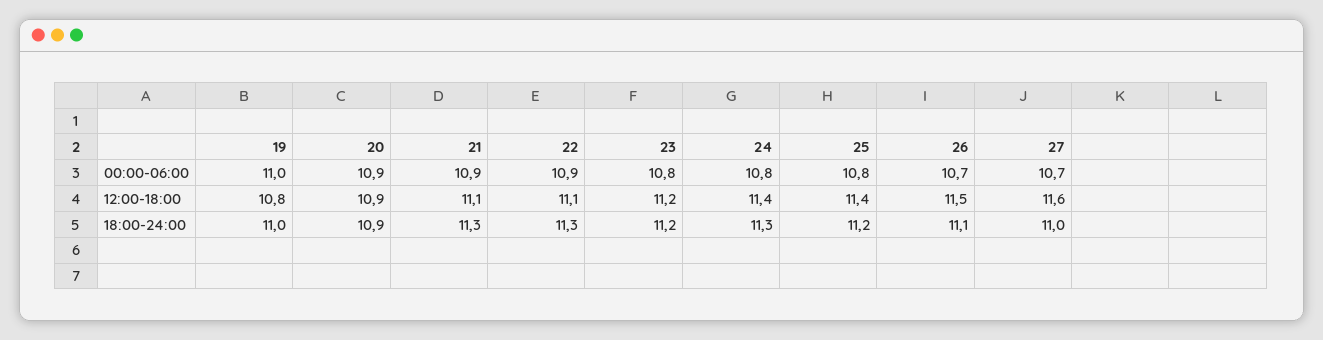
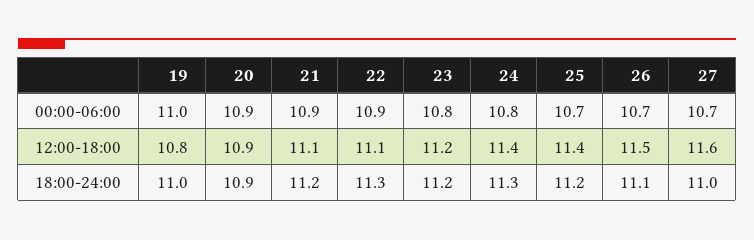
  {
    "19": {
      "00:00-06:00": 11,
      "12:00-18:00": 10.8,
      "18:00-24:00": 11
    },
    "20": {
      "00:00-06:00": 10.9,
      "12:00-18:00": 10.9,
      "18:00-24:00": 10.9
    },
    "21": {
      "00:00-06:00": 10.9,
      "12:00-18:00": 11.1,
-     "18:00-24:00": 11.3
+     "18:00-24:00": 11.2
    },
    "22": {
      "00:00-06:00": 10.9,
      "12:00-18:00": 11.1,
      "18:00-24:00": 11.3
    },
    "23": {
      "00:00-06:00": 10.8,
      "12:00-18:00": 11.2,
      "18:00-24:00": 11.2
    },
    "24": {
      "00:00-06:00": 10.8,
      "12:00-18:00": 11.4,
      "18:00-24:00": 11.3
    },
    "25": {
-     "00:00-06:00": 10.8,
+     "00:00-06:00": 10.7,
      "12:00-18:00": 11.4,
      "18:00-24:00": 11.2
    },
    "26": {
      "00:00-06:00": 10.7,
      "12:00-18:00": 11.5,
      "18:00-24:00": 11.1
    },
    "27": {
      "00:00-06:00": 10.7,
      "12:00-18:00": 11.6,
      "18:00-24:00": 11
    }
  }

